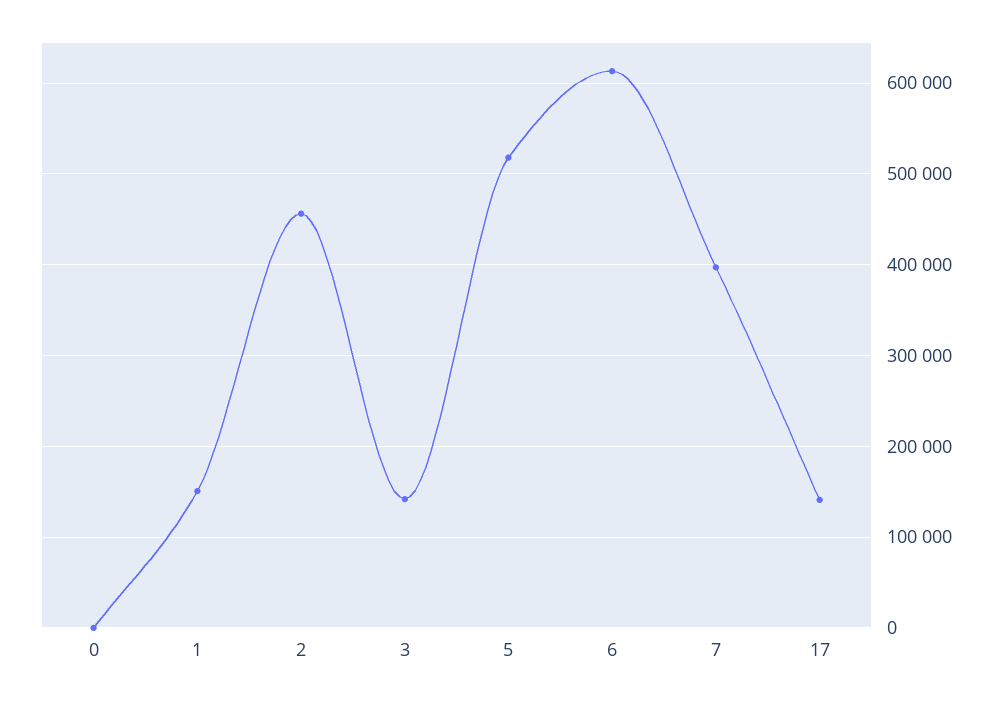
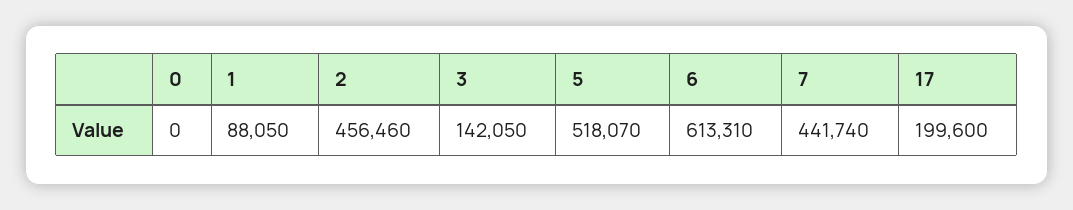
  {
    "0": 0,
-   "1": 150000,
+   "1": 88050,
    "2": 456460,
    "3": 142050,
    "5": 518070,
    "6": 613310,
-   "7": 400000,
+   "7": 441740,
-   "17": 140000
+   "17": 199600
  }

